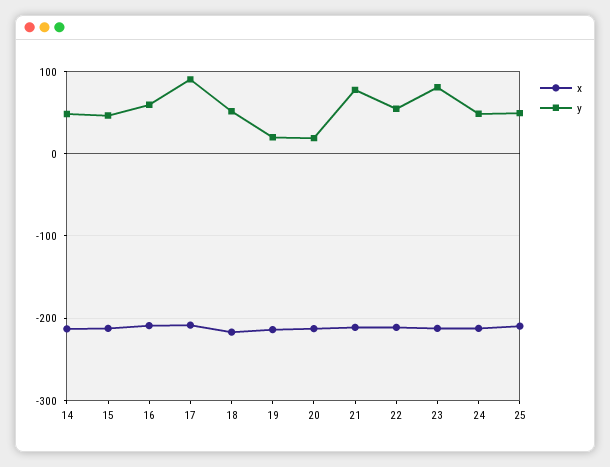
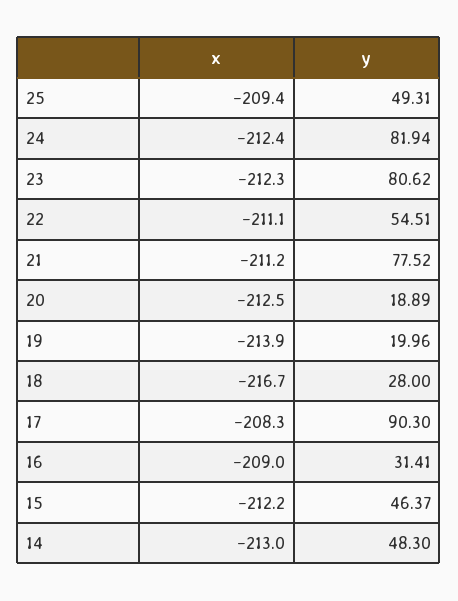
  {
    "x": {
      "14": -213,
      "15": -212.2,
      "16": -209,
      "17": -208.3,
      "18": -216.7,
      "19": -213.9,
      "20": -212.5,
      "21": -211.2,
      "22": -211.1,
      "23": -212.3,
      "24": -212.4,
      "25": -209.4
    },
    "y": {
      "14": 48.3,
      "15": 46.37,
-     "16": 60,
+     "16": 31.41,
      "17": 90.3,
-     "18": 50,
+     "18": 28,
      "19": 19.96,
      "20": 18.89,
      "21": 77.52,
      "22": 54.51,
      "23": 80.62,
-     "24": 50,
+     "24": 81.94,
      "25": 49.31
    }
  }

